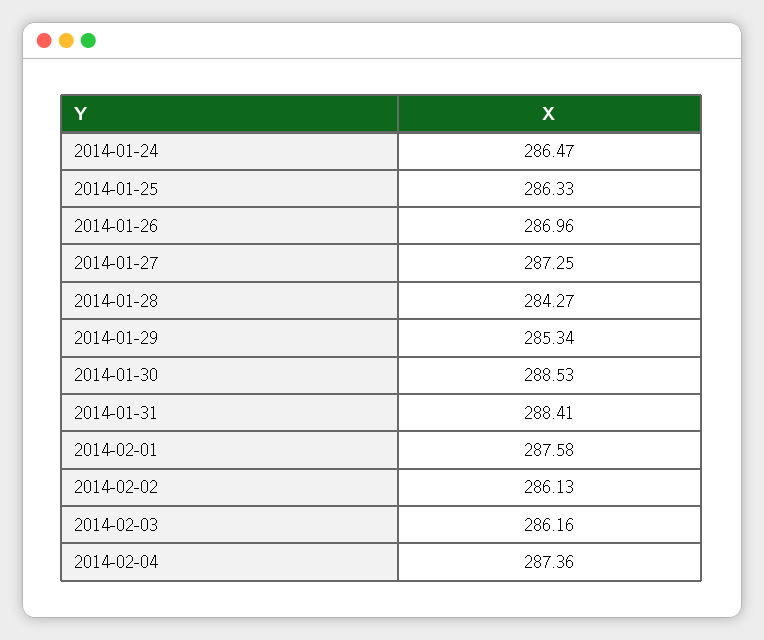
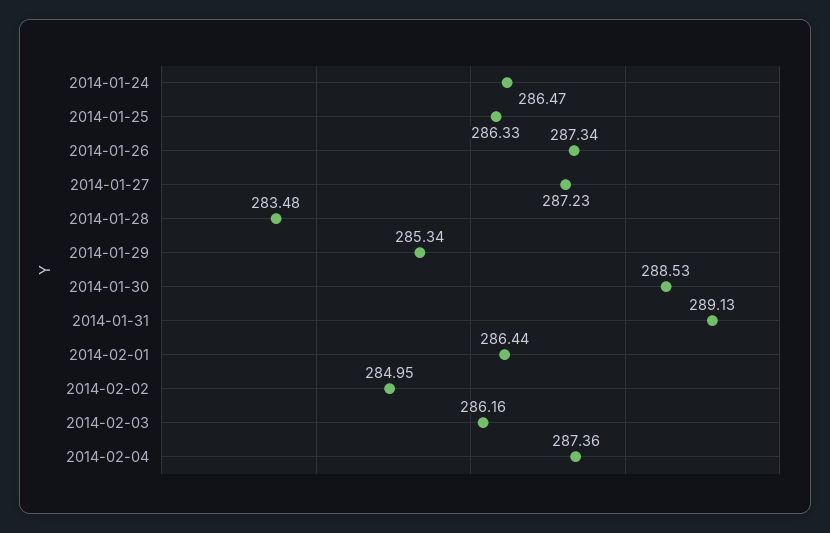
  {
    "2014-01-24": 286.47,
    "2014-01-25": 286.33,
-   "2014-01-26": 286.96,
+   "2014-01-26": 287.34,
-   "2014-01-27": 287.25,
+   "2014-01-27": 287.23,
-   "2014-01-28": 284.27,
+   "2014-01-28": 283.48,
    "2014-01-29": 285.34,
    "2014-01-30": 288.53,
-   "2014-01-31": 288.41,
+   "2014-01-31": 289.13,
-   "2014-02-01": 287.58,
+   "2014-02-01": 286.44,
-   "2014-02-02": 286.13,
+   "2014-02-02": 284.95,
    "2014-02-03": 286.16,
    "2014-02-04": 287.36
  }

